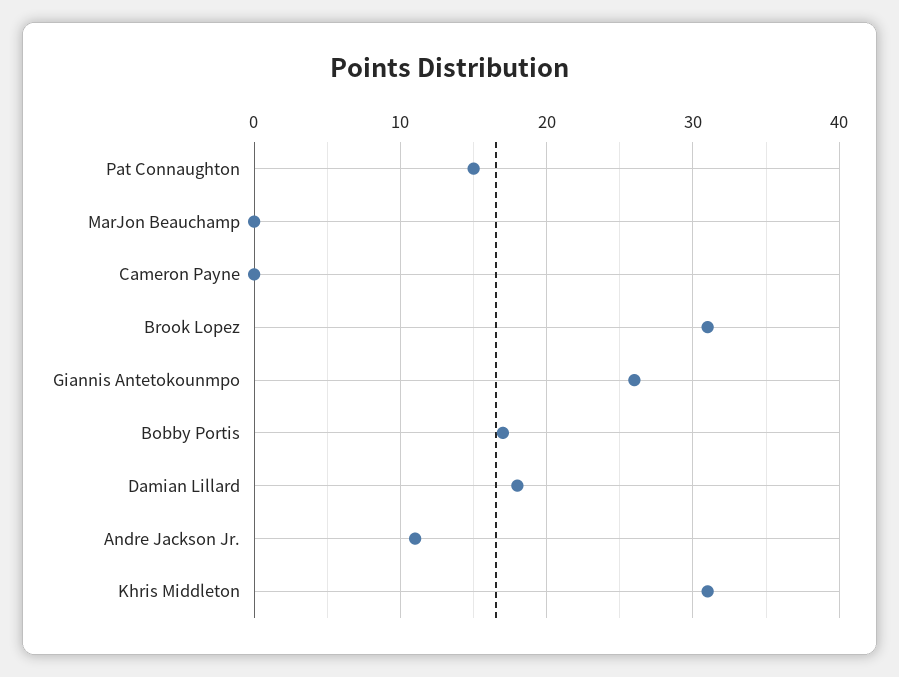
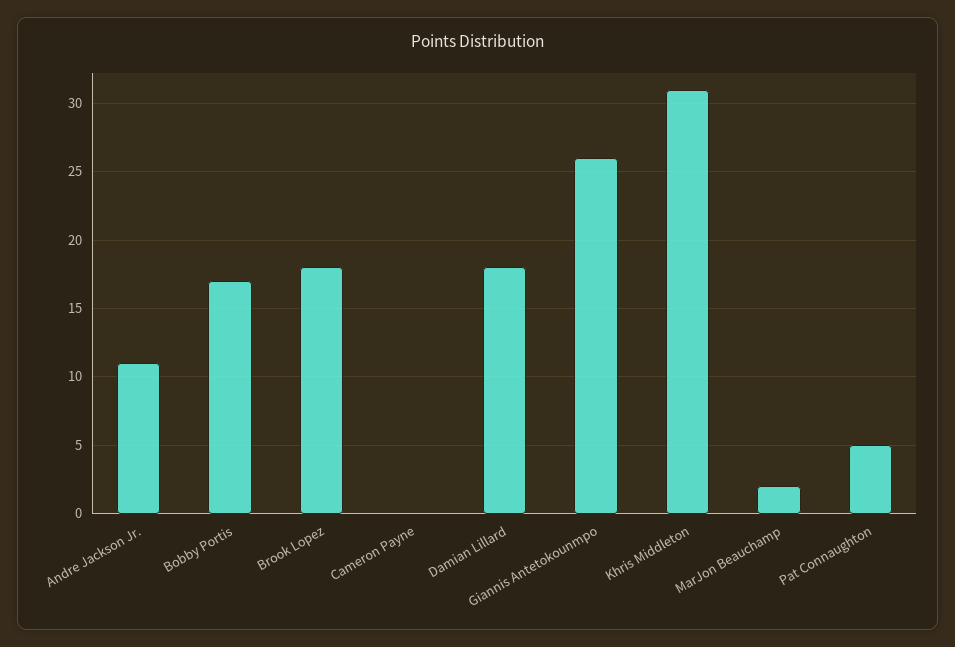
  {
-   "Pat Connaughton": 15,
+   "Pat Connaughton": 5,
-   "MarJon Beauchamp": 0,
+   "MarJon Beauchamp": 2,
    "Cameron Payne": 0,
-   "Brook Lopez": 31,
+   "Brook Lopez": 18,
    "Giannis Antetokounmpo": 26,
    "Bobby Portis": 17,
    "Damian Lillard": 18,
    "Andre Jackson Jr.": 11,
    "Khris Middleton": 31
  }

